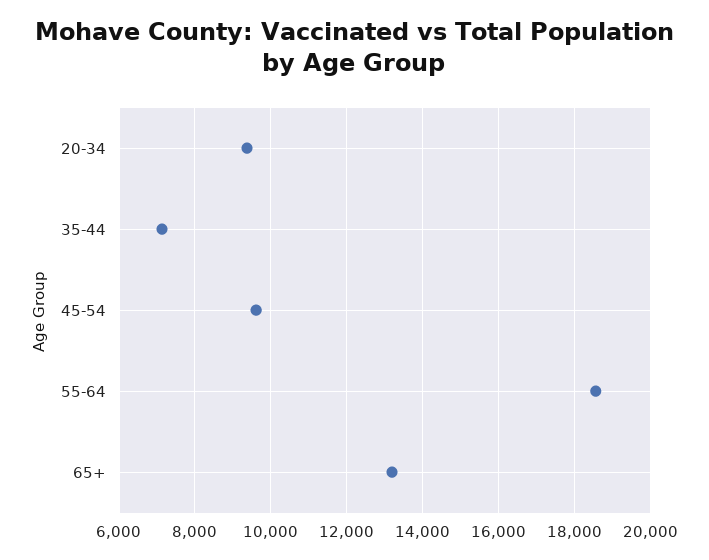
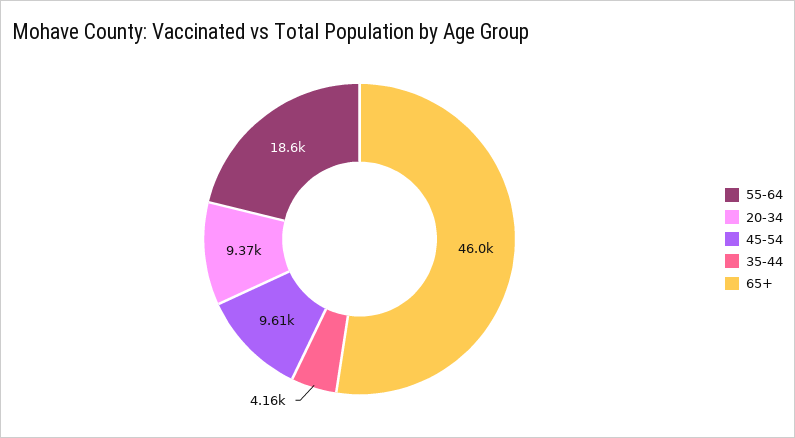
  {
    "20-34": 9370,
-   "35-44": 7200,
+   "35-44": 4160,
    "45-54": 9610,
    "55-64": 18600,
-   "65+": 13200
+   "65+": 46000
  }

